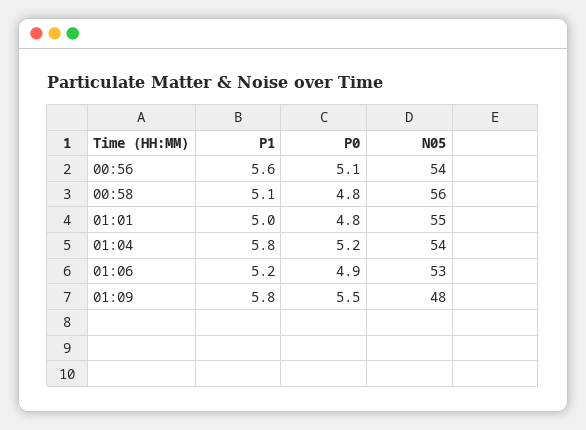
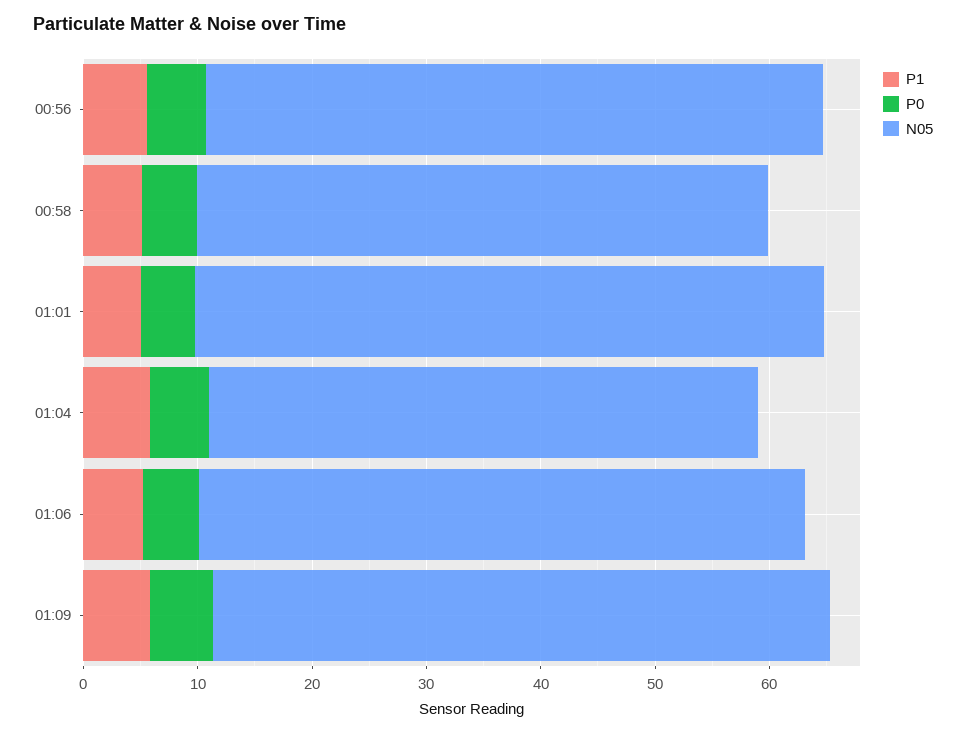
  {
    "P1": {
      "00:56": 5.6,
      "00:58": 5.1,
      "01:01": 5,
      "01:04": 5.8,
      "01:06": 5.2,
      "01:09": 5.8
    },
    "P0": {
      "00:56": 5.1,
      "00:58": 4.8,
      "01:01": 4.8,
      "01:04": 5.2,
      "01:06": 4.9,
      "01:09": 5.5
    },
    "N05": {
      "00:56": 54,
-     "00:58": 56,
+     "00:58": 50,
      "01:01": 55,
-     "01:04": 54,
+     "01:04": 48,
      "01:06": 53,
-     "01:09": 48
+     "01:09": 54
    }
  }

